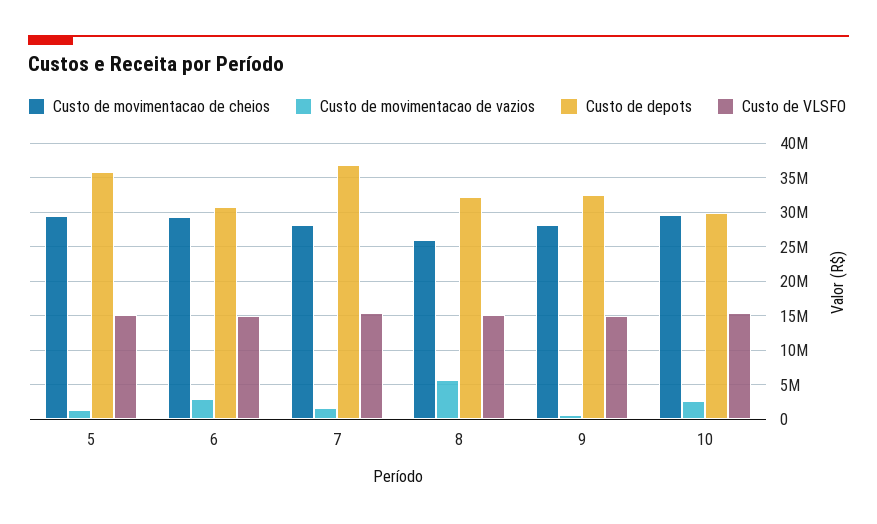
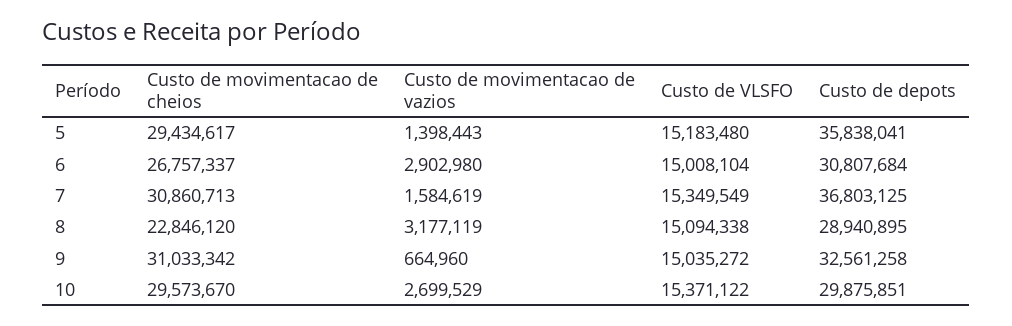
  {
    "Custo de movimentacao de cheios": {
      "5": 29434617,
-     "6": 29000000,
+     "6": 26757337,
-     "7": 28000000,
+     "7": 30860713,
-     "8": 26000000,
+     "8": 22846120,
-     "9": 28000000,
+     "9": 31033342,
      "10": 29573670
    },
    "Custo de movimentacao de vazios": {
      "5": 1398443,
      "6": 2902980,
      "7": 1584619,
-     "8": 6000000,
+     "8": 3177119,
      "9": 664960,
      "10": 2699529
    },
    "Custo de depots": {
      "5": 35838041,
      "6": 30807684,
      "7": 36803125,
-     "8": 32000000,
+     "8": 28940895,
      "9": 32561258,
      "10": 29875851
    },
    "Custo de VLSFO": {
      "5": 15183480,
      "6": 15008104,
      "7": 15349549,
      "8": 15094338,
      "9": 15035272,
      "10": 15371122
    }
  }

